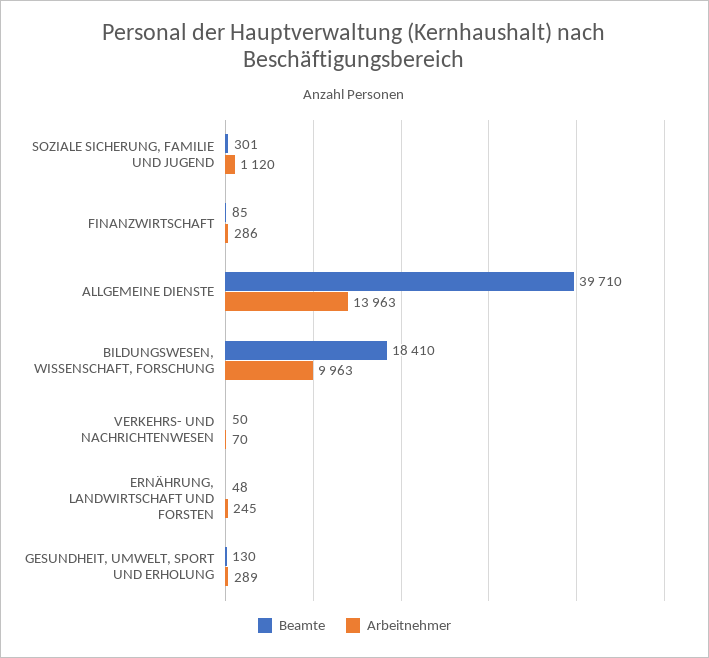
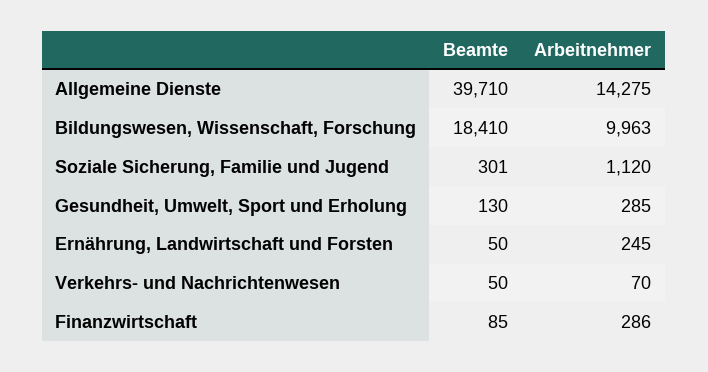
  {
    "Beamte": {
      "SOZIALE SICHERUNG, FAMILIE UND JUGEND": 301,
      "FINANZWIRTSCHAFT": 85,
      "ALLGEMEINE DIENSTE": 39710,
      "BILDUNGSWESEN, WISSENSCHAFT, FORSCHUNG": 18410,
      "VERKEHRS- UND NACHRICHTENWESEN": 50,
-     "ERNÄHRUNG, LANDWIRTSCHAFT UND FORSTEN": 48,
+     "ERNÄHRUNG, LANDWIRTSCHAFT UND FORSTEN": 50,
      "GESUNDHEIT, UMWELT, SPORT UND ERHOLUNG": 130
    },
    "Arbeitnehmer": {
      "SOZIALE SICHERUNG, FAMILIE UND JUGEND": 1120,
      "FINANZWIRTSCHAFT": 286,
-     "ALLGEMEINE DIENSTE": 13963,
+     "ALLGEMEINE DIENSTE": 14275,
      "BILDUNGSWESEN, WISSENSCHAFT, FORSCHUNG": 9963,
      "VERKEHRS- UND NACHRICHTENWESEN": 70,
      "ERNÄHRUNG, LANDWIRTSCHAFT UND FORSTEN": 245,
-     "GESUNDHEIT, UMWELT, SPORT UND ERHOLUNG": 289
+     "GESUNDHEIT, UMWELT, SPORT UND ERHOLUNG": 285
    }
  }

